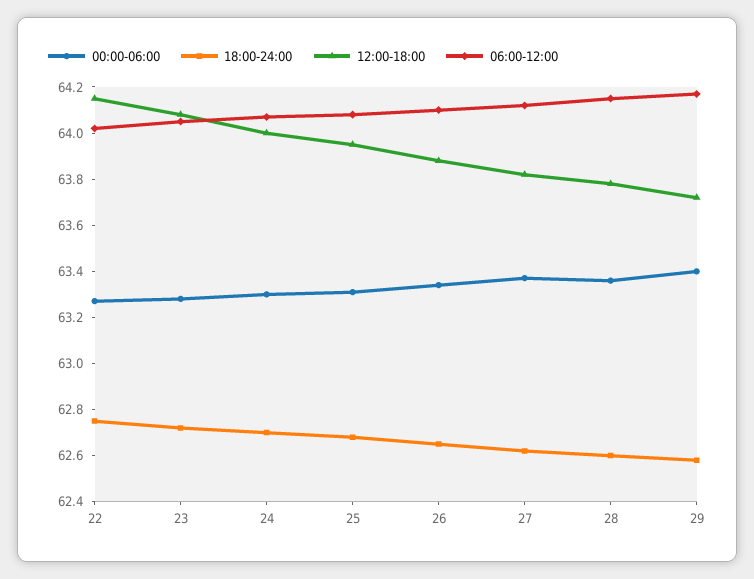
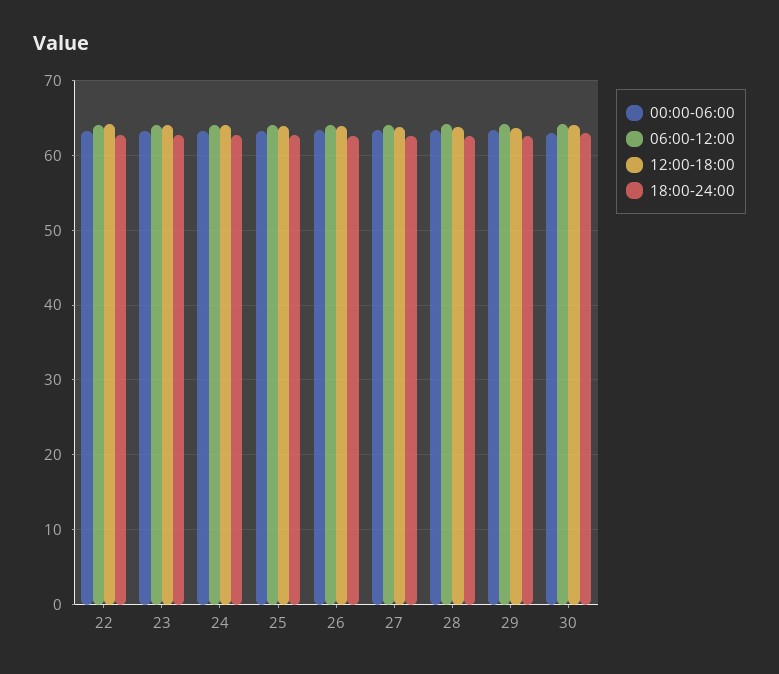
  {
    "00:00-06:00": {
      "22": 63.25,
      "23": 63.3,
      "24": 63.3,
      "25": 63.3,
      "26": 63.35,
      "27": 63.35,
      "28": 63.35,
-     "29": 63.4
+     "29": 63.4,
+     "30": 63
    },
    "18:00-24:00": {
      "22": 62.75,
      "23": 62.7,
      "24": 62.7,
      "25": 62.7,
      "26": 62.65,
      "27": 62.6,
      "28": 62.6,
-     "29": 62.6
+     "29": 62.6,
+     "30": 63
    },
    "12:00-18:00": {
      "22": 64.15,
      "23": 64.1,
      "24": 64,
      "25": 63.95,
      "26": 63.9,
      "27": 63.8,
      "28": 63.8,
-     "29": 63.7
+     "29": 63.7,
+     "30": 64
    },
    "06:00-12:00": {
      "22": 64,
      "23": 64.05,
      "24": 64.05,
      "25": 64.1,
      "26": 64.1,
      "27": 64.1,
      "28": 64.15,
-     "29": 64.15
+     "29": 64.15,
+     "30": 64
    }
  }

